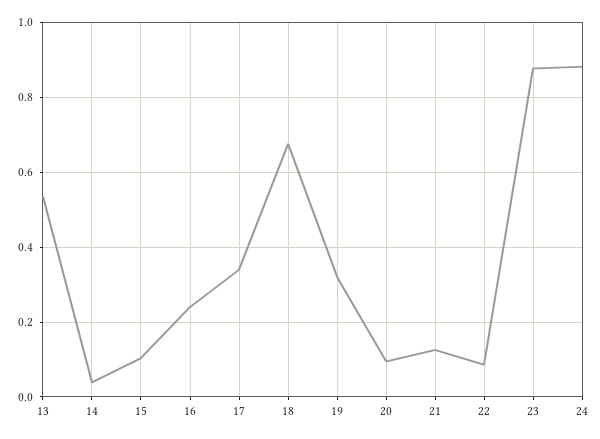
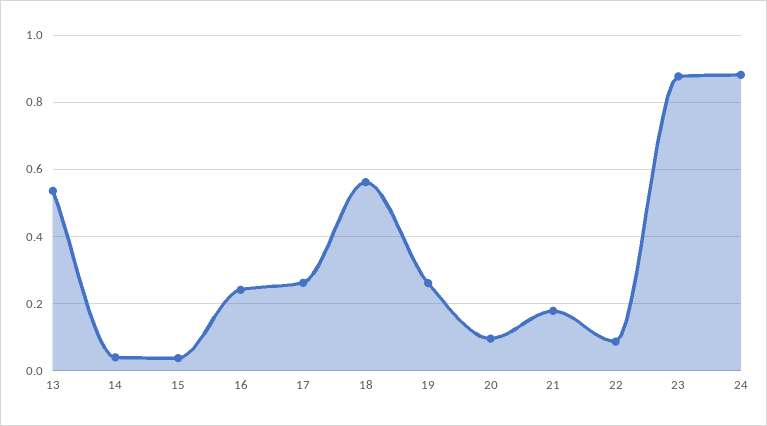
  {
    "13": 0.54,
    "14": 0.04,
-   "15": 0.1,
+   "15": 0.04,
    "16": 0.24,
-   "17": 0.34,
+   "17": 0.26,
-   "18": 0.68,
+   "18": 0.56,
-   "19": 0.32,
+   "19": 0.26,
    "20": 0.1,
-   "21": 0.12,
+   "21": 0.18,
    "22": 0.08,
    "23": 0.88,
    "24": 0.88
  }

